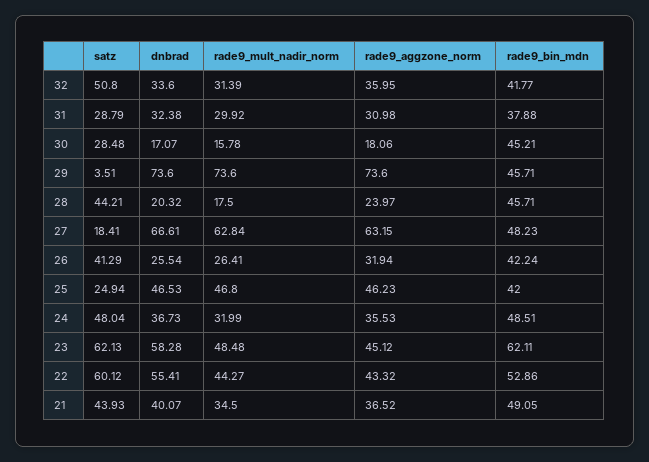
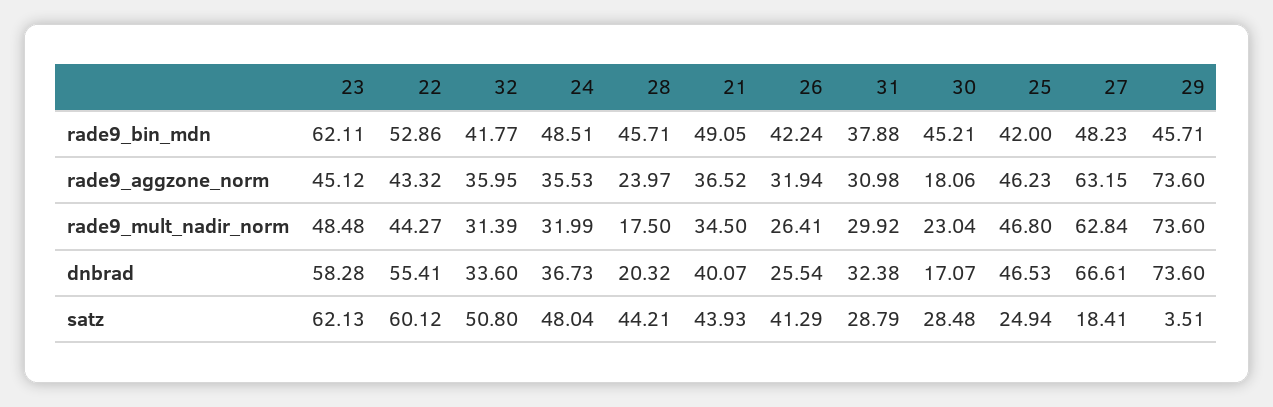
  {
    "satz": {
      "32": 50.8,
      "31": 28.79,
      "30": 28.48,
      "29": 3.51,
      "28": 44.21,
      "27": 18.41,
      "26": 41.29,
      "25": 24.94,
      "24": 48.04,
      "23": 62.13,
      "22": 60.12,
      "21": 43.93
    },
    "dnbrad": {
      "32": 33.6,
      "31": 32.38,
      "30": 17.07,
      "29": 73.6,
      "28": 20.32,
      "27": 66.61,
      "26": 25.54,
      "25": 46.53,
      "24": 36.73,
      "23": 58.28,
      "22": 55.41,
      "21": 40.07
    },
    "rade9_mult_nadir_norm": {
      "32": 31.39,
      "31": 29.92,
-     "30": 15.78,
+     "30": 23.04,
      "29": 73.6,
      "28": 17.5,
      "27": 62.84,
      "26": 26.41,
      "25": 46.8,
      "24": 31.99,
      "23": 48.48,
      "22": 44.27,
      "21": 34.5
    },
    "rade9_aggzone_norm": {
      "32": 35.95,
      "31": 30.98,
      "30": 18.06,
      "29": 73.6,
      "28": 23.97,
      "27": 63.15,
      "26": 31.94,
      "25": 46.23,
      "24": 35.53,
      "23": 45.12,
      "22": 43.32,
      "21": 36.52
    },
    "rade9_bin_mdn": {
      "32": 41.77,
      "31": 37.88,
      "30": 45.21,
      "29": 45.71,
      "28": 45.71,
      "27": 48.23,
      "26": 42.24,
      "25": 42,
      "24": 48.51,
      "23": 62.11,
      "22": 52.86,
      "21": 49.05
    }
  }

